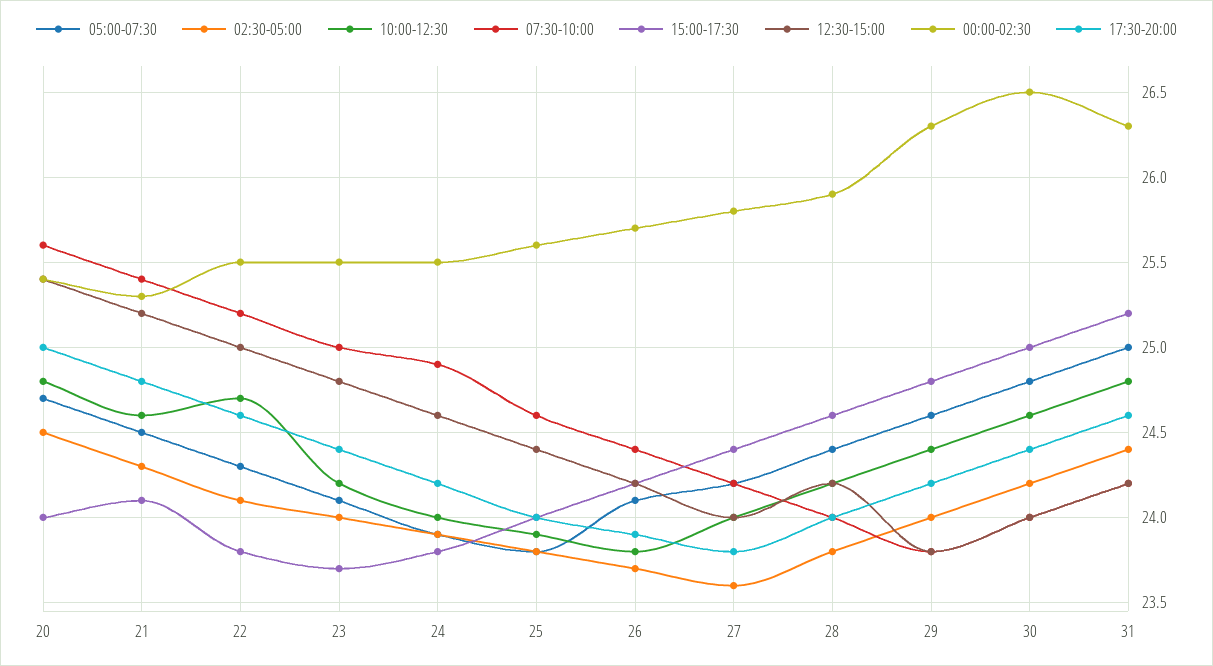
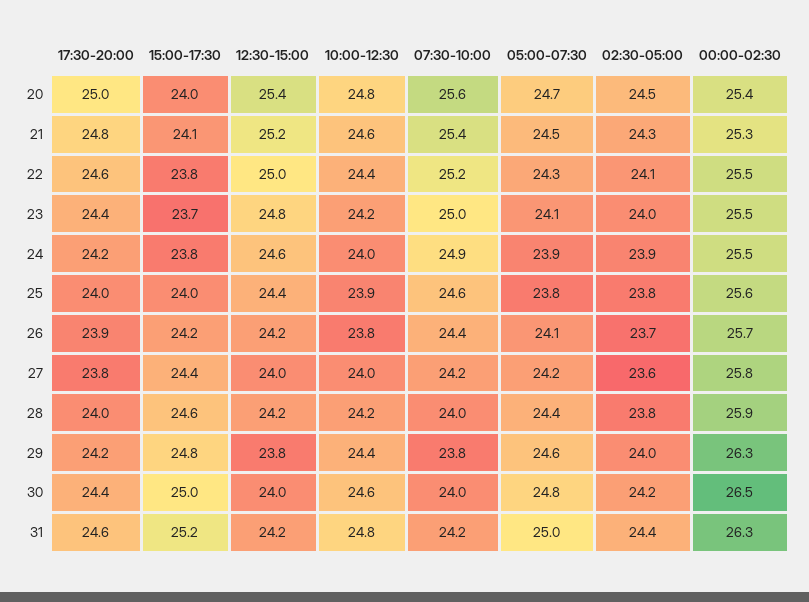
  {
    "05:00-07:30": {
      "20": 24.7,
      "21": 24.5,
      "22": 24.3,
      "23": 24.1,
      "24": 23.9,
      "25": 23.8,
      "26": 24.1,
      "27": 24.2,
      "28": 24.4,
      "29": 24.6,
      "30": 24.8,
      "31": 25
    },
    "02:30-05:00": {
      "20": 24.5,
      "21": 24.3,
      "22": 24.1,
      "23": 24,
      "24": 23.9,
      "25": 23.8,
      "26": 23.7,
      "27": 23.6,
      "28": 23.8,
      "29": 24,
      "30": 24.2,
      "31": 24.4
    },
    "10:00-12:30": {
      "20": 24.8,
      "21": 24.6,
-     "22": 24.7,
+     "22": 24.4,
      "23": 24.2,
      "24": 24,
      "25": 23.9,
      "26": 23.8,
      "27": 24,
      "28": 24.2,
      "29": 24.4,
      "30": 24.6,
      "31": 24.8
    },
    "07:30-10:00": {
      "20": 25.6,
      "21": 25.4,
      "22": 25.2,
      "23": 25,
      "24": 24.9,
      "25": 24.6,
      "26": 24.4,
      "27": 24.2,
      "28": 24,
      "29": 23.8,
      "30": 24,
      "31": 24.2
    },
    "15:00-17:30": {
      "20": 24,
      "21": 24.1,
      "22": 23.8,
      "23": 23.7,
      "24": 23.8,
      "25": 24,
      "26": 24.2,
      "27": 24.4,
      "28": 24.6,
      "29": 24.8,
      "30": 25,
      "31": 25.2
    },
    "12:30-15:00": {
      "20": 25.4,
      "21": 25.2,
      "22": 25,
      "23": 24.8,
      "24": 24.6,
      "25": 24.4,
      "26": 24.2,
      "27": 24,
      "28": 24.2,
      "29": 23.8,
      "30": 24,
      "31": 24.2
    },
    "00:00-02:30": {
      "20": 25.4,
      "21": 25.3,
      "22": 25.5,
      "23": 25.5,
      "24": 25.5,
      "25": 25.6,
      "26": 25.7,
      "27": 25.8,
      "28": 25.9,
      "29": 26.3,
      "30": 26.5,
      "31": 26.3
    },
    "17:30-20:00": {
      "20": 25,
      "21": 24.8,
      "22": 24.6,
      "23": 24.4,
      "24": 24.2,
      "25": 24,
      "26": 23.9,
      "27": 23.8,
      "28": 24,
      "29": 24.2,
      "30": 24.4,
      "31": 24.6
    }
  }

